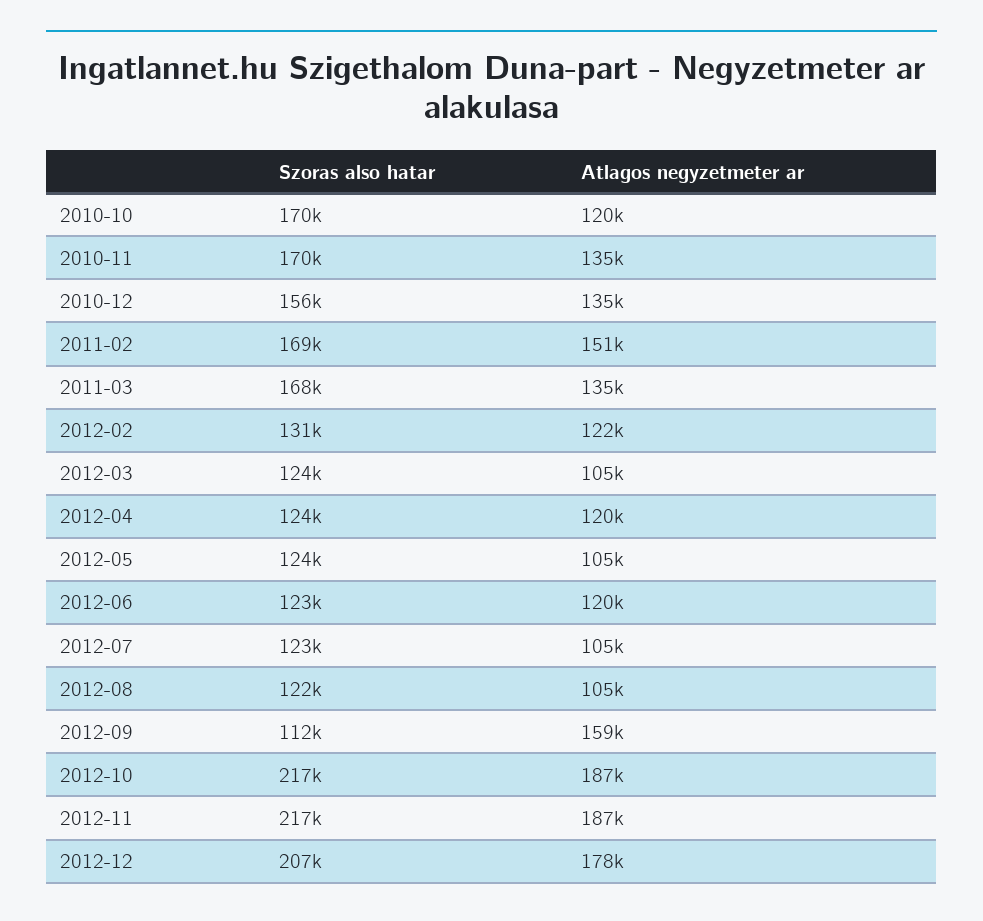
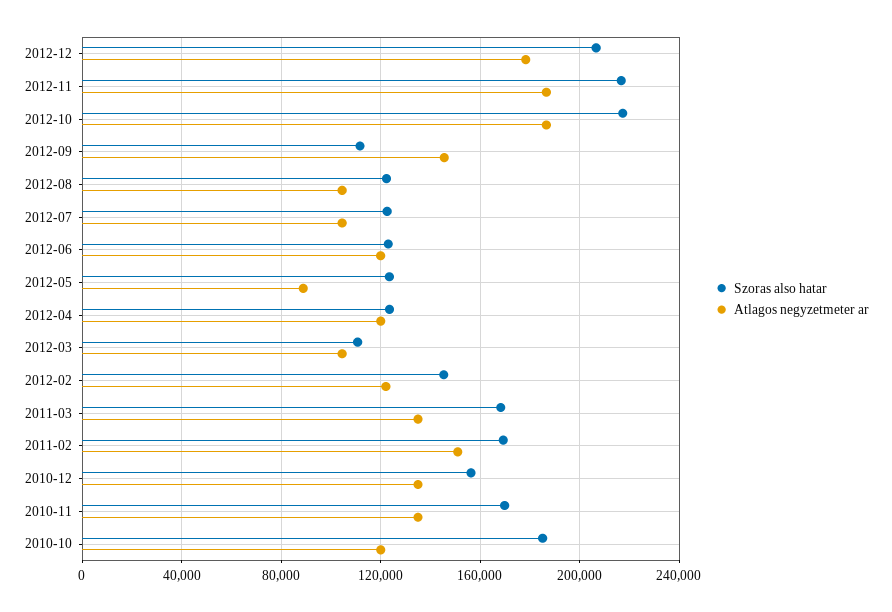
  {
    "Szoras also hatar": {
-     "2010-10": 170000,
+     "2010-10": 185000,
      "2010-11": 170000,
      "2010-12": 156000,
      "2011-02": 169000,
      "2011-03": 168000,
-     "2012-02": 131000,
+     "2012-02": 145000,
-     "2012-03": 124000,
+     "2012-03": 110000,
      "2012-04": 124000,
      "2012-05": 124000,
      "2012-06": 123000,
      "2012-07": 123000,
      "2012-08": 122000,
      "2012-09": 112000,
      "2012-10": 217000,
      "2012-11": 217000,
      "2012-12": 207000
    },
    "Atlagos negyzetmeter ar": {
      "2010-10": 120000,
      "2010-11": 135000,
      "2010-12": 135000,
      "2011-02": 151000,
      "2011-03": 135000,
      "2012-02": 122000,
      "2012-03": 105000,
      "2012-04": 120000,
-     "2012-05": 105000,
+     "2012-05": 90000,
      "2012-06": 120000,
      "2012-07": 105000,
      "2012-08": 105000,
-     "2012-09": 159000,
+     "2012-09": 145000,
      "2012-10": 187000,
      "2012-11": 187000,
      "2012-12": 178000
    }
  }

